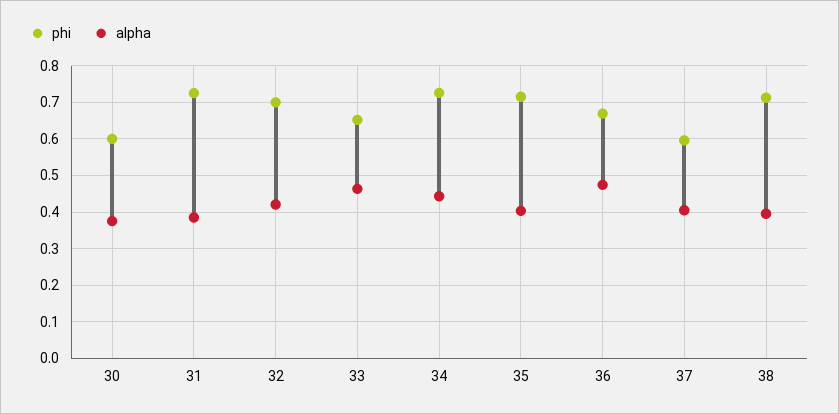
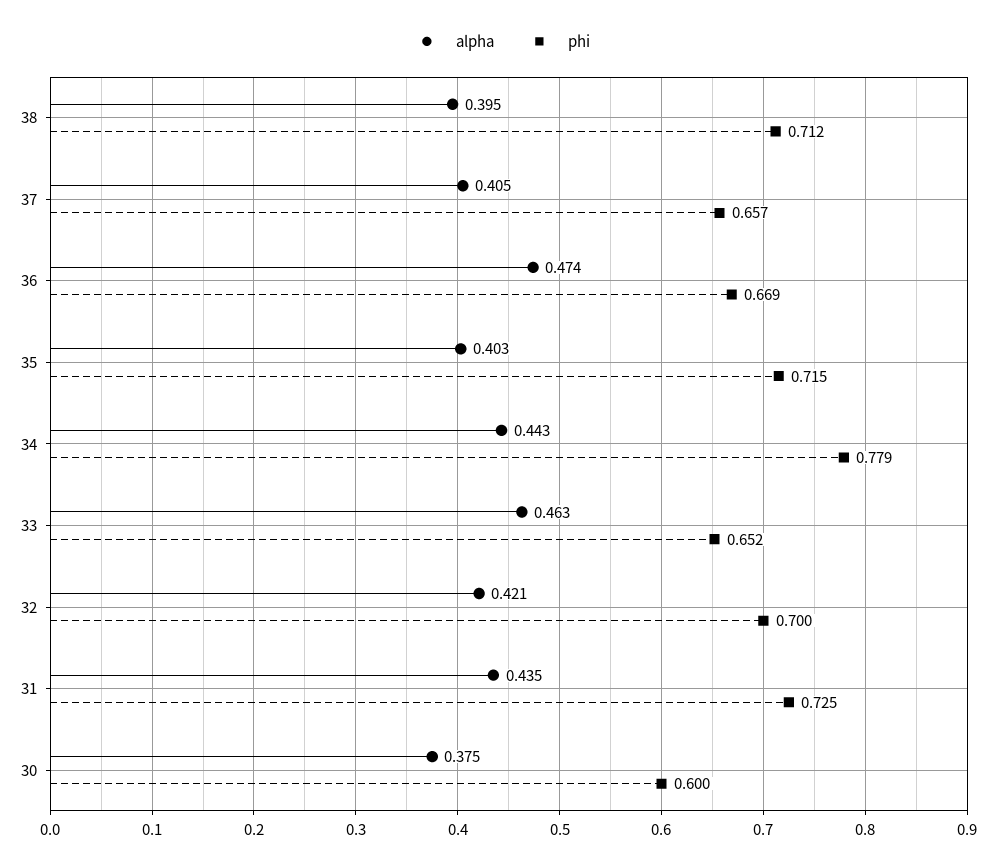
  {
    "phi": {
      "30": 0.6,
      "31": 0.725,
      "32": 0.7,
      "33": 0.652,
-     "34": 0.72,
+     "34": 0.779,
      "35": 0.715,
      "36": 0.669,
-     "37": 0.6,
+     "37": 0.657,
      "38": 0.712
    },
    "alpha": {
      "30": 0.375,
-     "31": 0.38,
+     "31": 0.435,
      "32": 0.421,
      "33": 0.463,
      "34": 0.443,
      "35": 0.403,
      "36": 0.474,
      "37": 0.405,
      "38": 0.395
    }
  }

